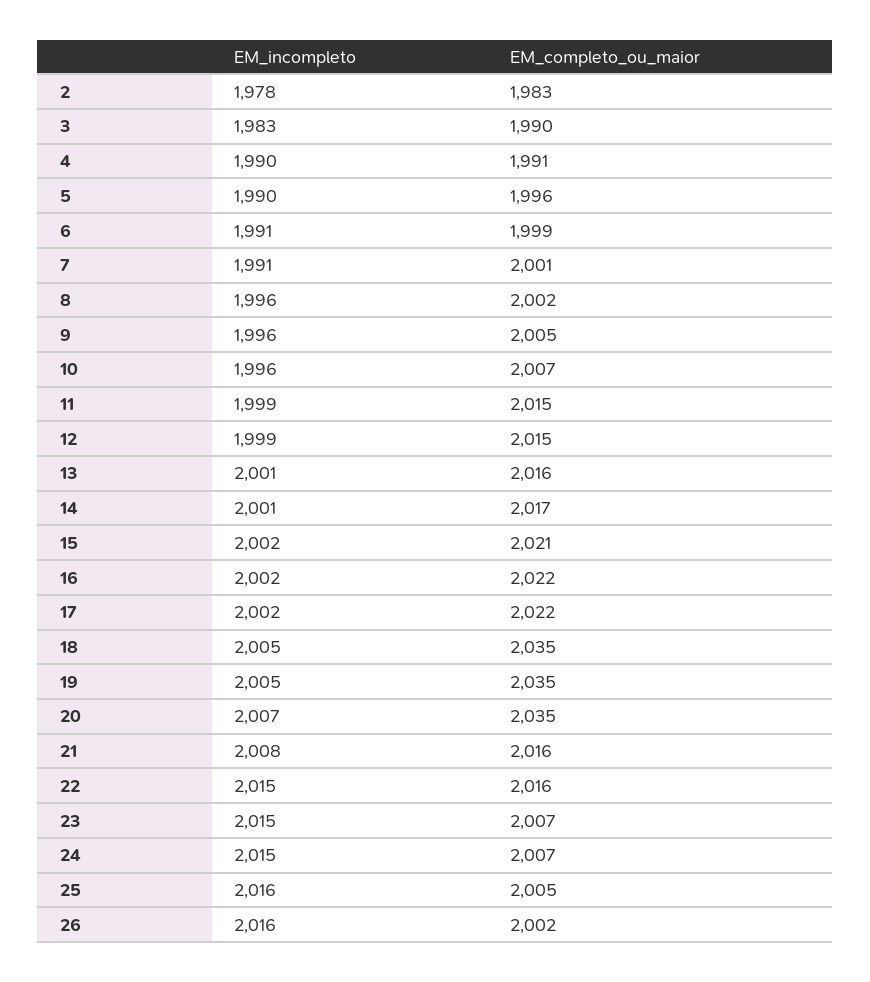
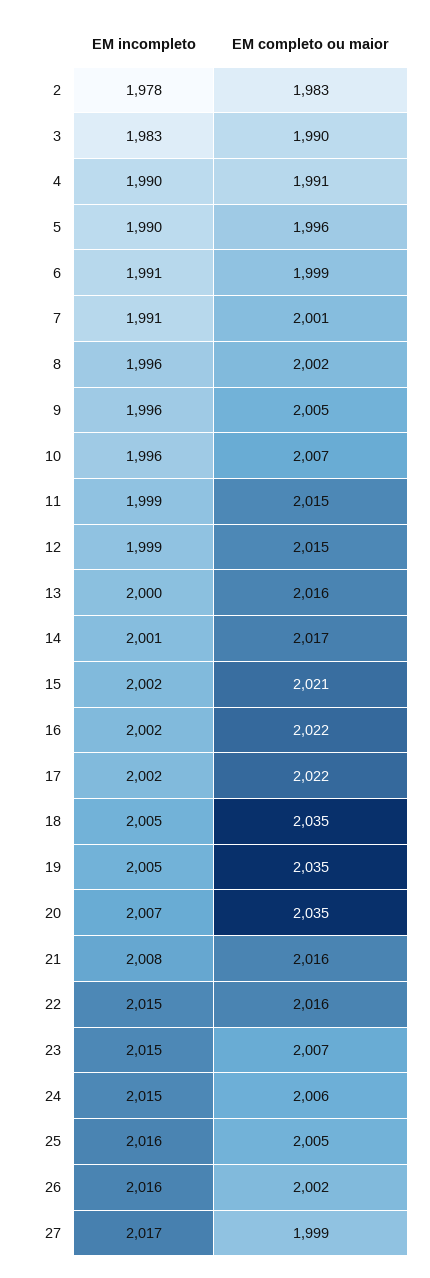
  {
    "EM_incompleto": {
      "2": 1978,
      "3": 1983,
      "4": 1990,
      "5": 1990,
      "6": 1991,
      "7": 1991,
      "8": 1996,
      "9": 1996,
      "10": 1996,
      "11": 1999,
      "12": 1999,
-     "13": 2001,
+     "13": 2000,
      "14": 2001,
      "15": 2002,
      "16": 2002,
      "17": 2002,
      "18": 2005,
      "19": 2005,
      "20": 2007,
      "21": 2008,
      "22": 2015,
      "23": 2015,
      "24": 2015,
      "25": 2016,
-     "26": 2016
+     "26": 2016,
+     "27": 2017
    },
    "EM_completo_ou_maior": {
      "2": 1983,
      "3": 1990,
      "4": 1991,
      "5": 1996,
      "6": 1999,
      "7": 2001,
      "8": 2002,
      "9": 2005,
      "10": 2007,
      "11": 2015,
      "12": 2015,
      "13": 2016,
      "14": 2017,
      "15": 2021,
      "16": 2022,
      "17": 2022,
      "18": 2035,
      "19": 2035,
      "20": 2035,
      "21": 2016,
      "22": 2016,
      "23": 2007,
-     "24": 2007,
+     "24": 2006,
      "25": 2005,
-     "26": 2002
+     "26": 2002,
+     "27": 1999
    }
  }

